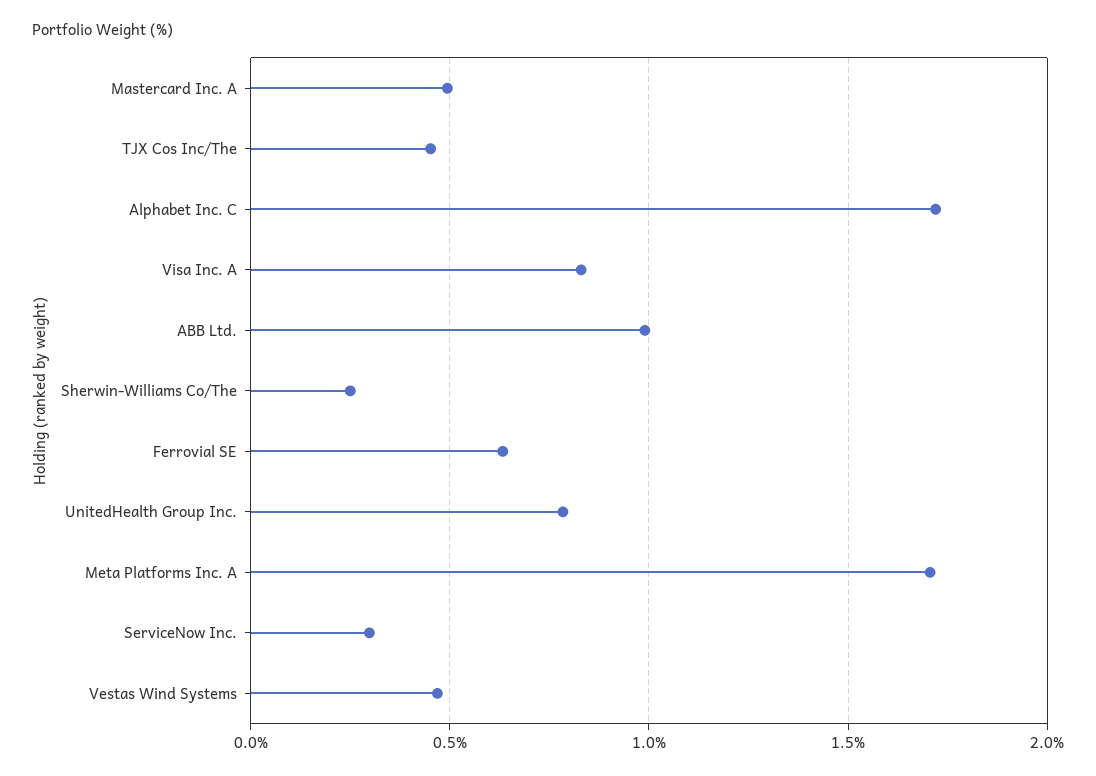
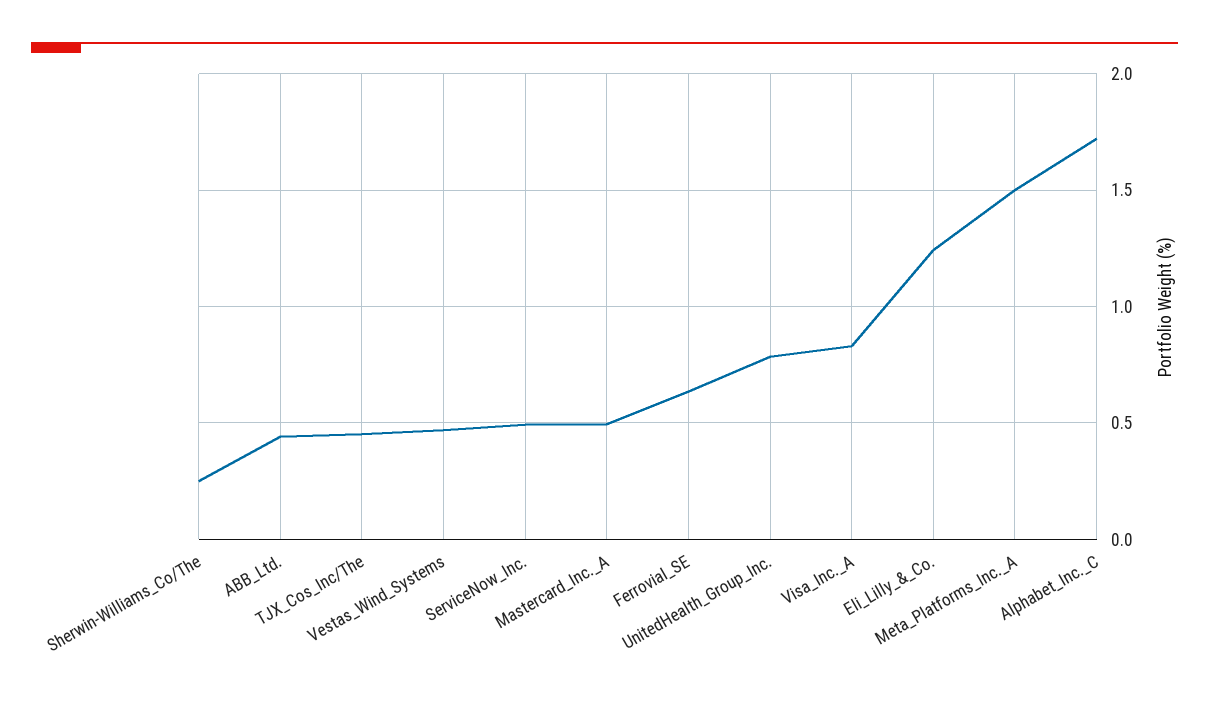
  {
    "Mastercard Inc. A": 0.5,
    "TJX Cos Inc/The": 0.45,
    "Alphabet Inc. C": 1.7,
    "Visa Inc. A": 0.85,
-   "ABB Ltd.": 1,
+   "ABB Ltd.": 0.45,
    "Sherwin-Williams Co/The": 0.25,
    "Ferrovial SE": 0.65,
    "UnitedHealth Group Inc.": 0.8,
-   "Meta Platforms Inc. A": 1.7,
+   "Meta Platforms Inc. A": 1.5,
-   "ServiceNow Inc.": 0.3,
+   "ServiceNow Inc.": 0.5,
-   "Vestas Wind Systems": 0.45
+   "Vestas Wind Systems": 0.45,
+   "Eli_Lilly_&_Co.": 1.25
  }

